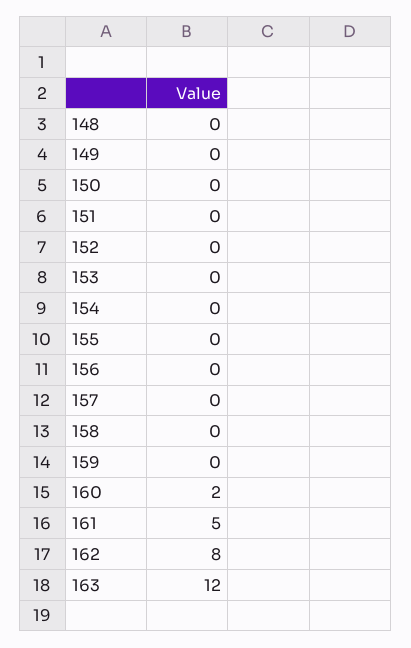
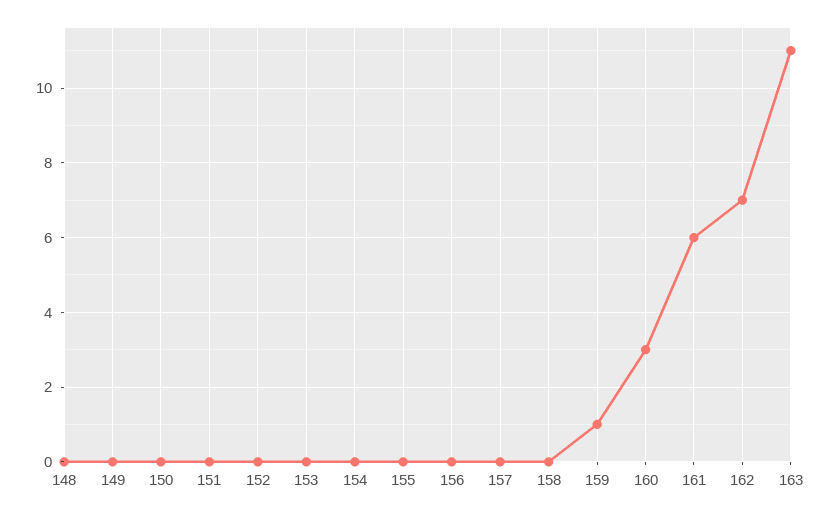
  {
    "148": 0,
    "149": 0,
    "150": 0,
    "151": 0,
    "152": 0,
    "153": 0,
    "154": 0,
    "155": 0,
    "156": 0,
    "157": 0,
    "158": 0,
-   "159": 0,
+   "159": 1,
-   "160": 2,
+   "160": 3,
-   "161": 5,
+   "161": 6,
-   "162": 8,
+   "162": 7,
-   "163": 12
+   "163": 11
  }

